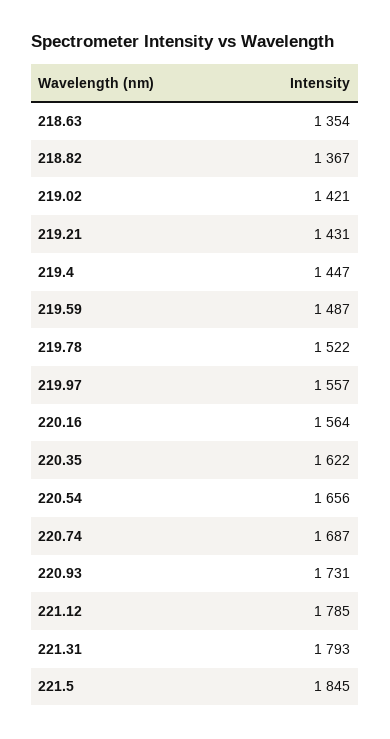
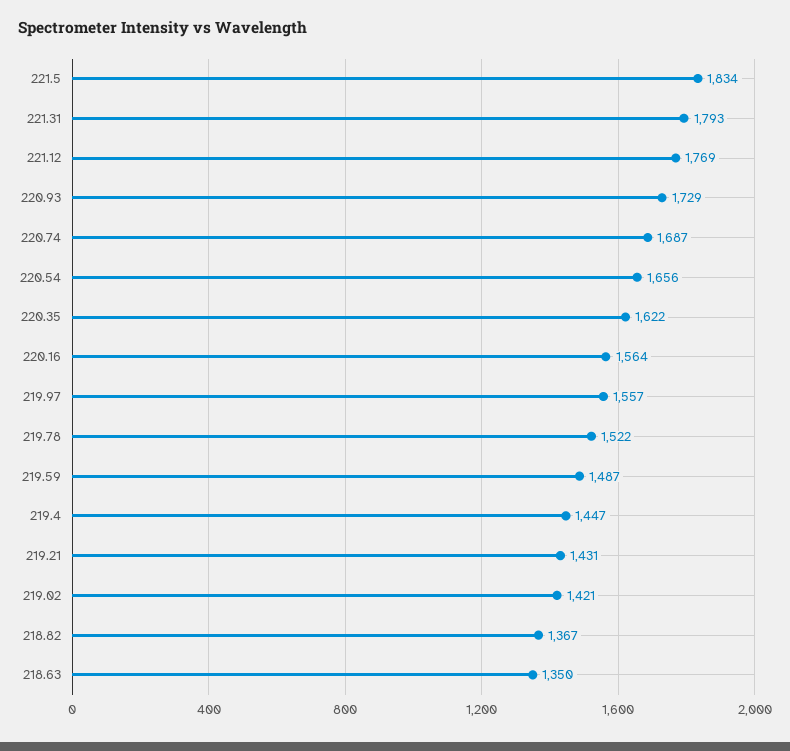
  {
-   "218.63": 1354,
+   "218.63": 1350,
    "218.82": 1367,
    "219.02": 1421,
    "219.21": 1431,
    "219.4": 1447,
    "219.59": 1487,
    "219.78": 1522,
    "219.97": 1557,
    "220.16": 1564,
    "220.35": 1622,
    "220.54": 1656,
    "220.74": 1687,
-   "220.93": 1731,
+   "220.93": 1729,
-   "221.12": 1785,
+   "221.12": 1769,
    "221.31": 1793,
-   "221.5": 1845
+   "221.5": 1834
  }

